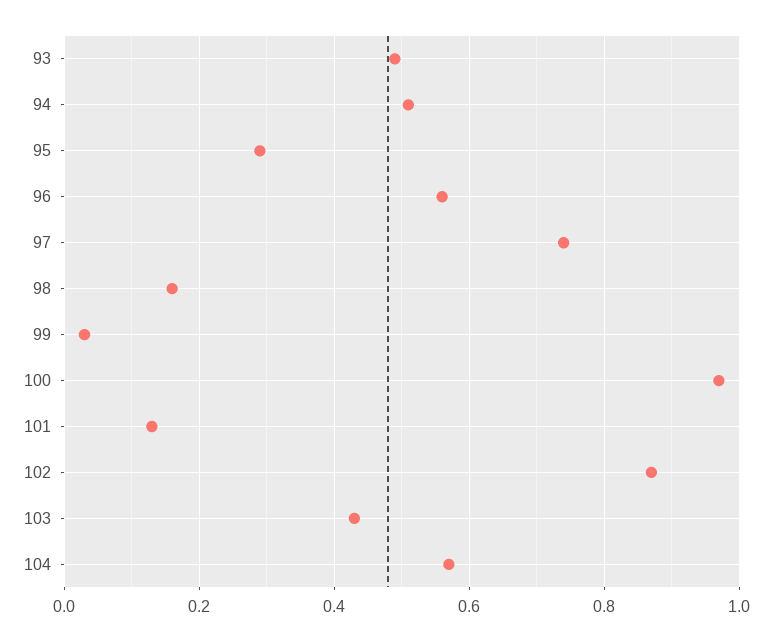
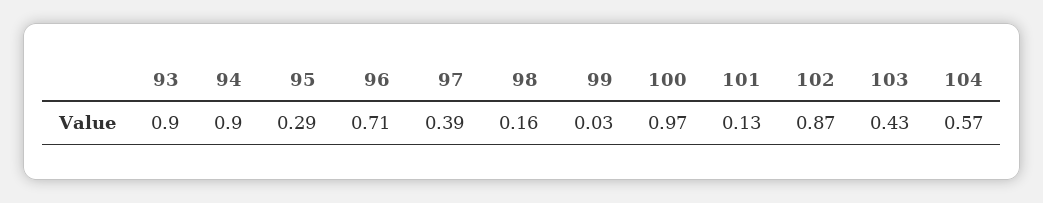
  {
-   "93": 0.5,
+   "93": 0.9,
-   "94": 0.5,
+   "94": 0.9,
    "95": 0.29,
-   "96": 0.55,
+   "96": 0.71,
-   "97": 0.75,
+   "97": 0.39,
    "98": 0.16,
    "99": 0.03,
    "100": 0.97,
    "101": 0.13,
    "102": 0.87,
    "103": 0.43,
    "104": 0.57
  }

